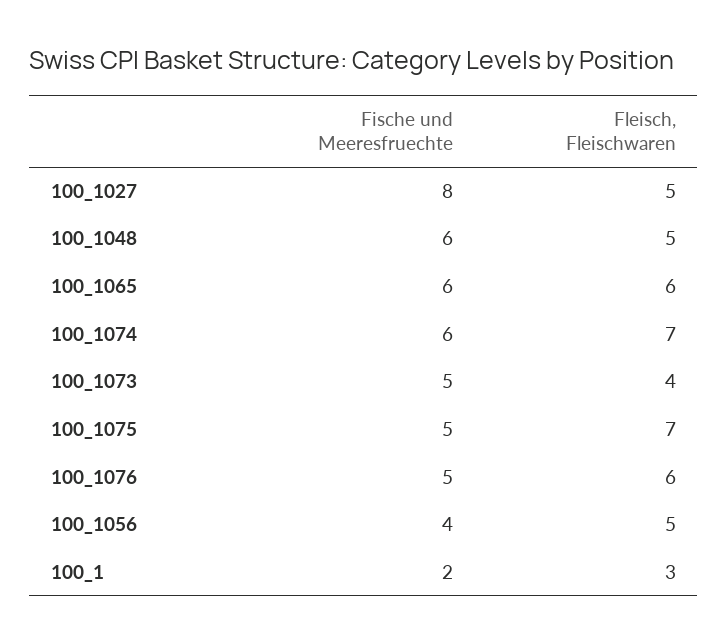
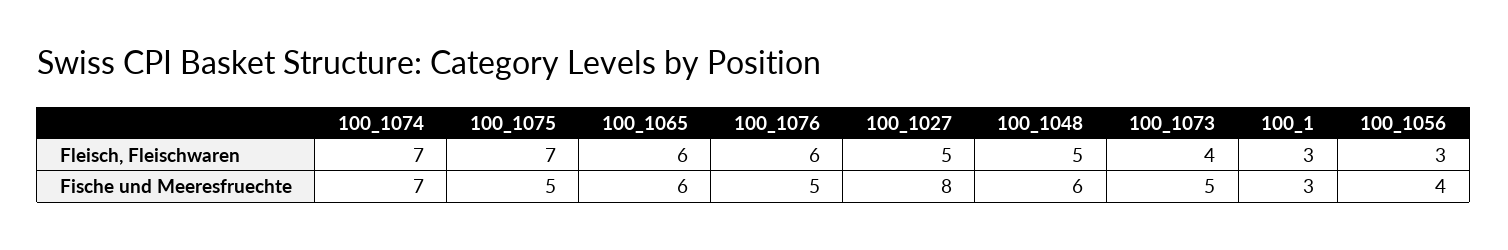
  {
    "Fische und Meeresfruechte": {
      "100_1027": 8,
      "100_1048": 6,
      "100_1065": 6,
-     "100_1074": 6,
+     "100_1074": 7,
      "100_1073": 5,
      "100_1075": 5,
      "100_1076": 5,
      "100_1056": 4,
-     "100_1": 2
+     "100_1": 3
    },
    "Fleisch, Fleischwaren": {
      "100_1027": 5,
      "100_1048": 5,
      "100_1065": 6,
      "100_1074": 7,
      "100_1073": 4,
      "100_1075": 7,
      "100_1076": 6,
-     "100_1056": 5,
+     "100_1056": 3,
      "100_1": 3
    }
  }

